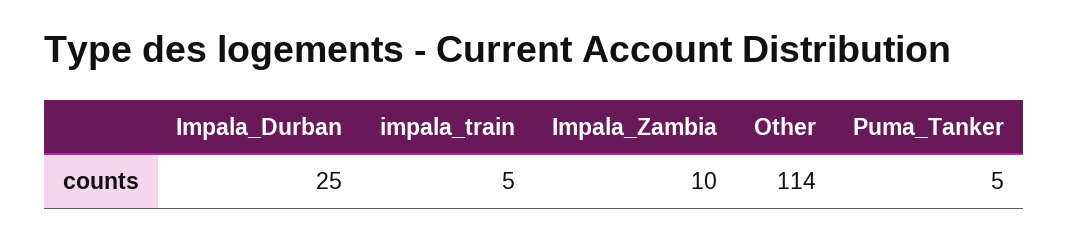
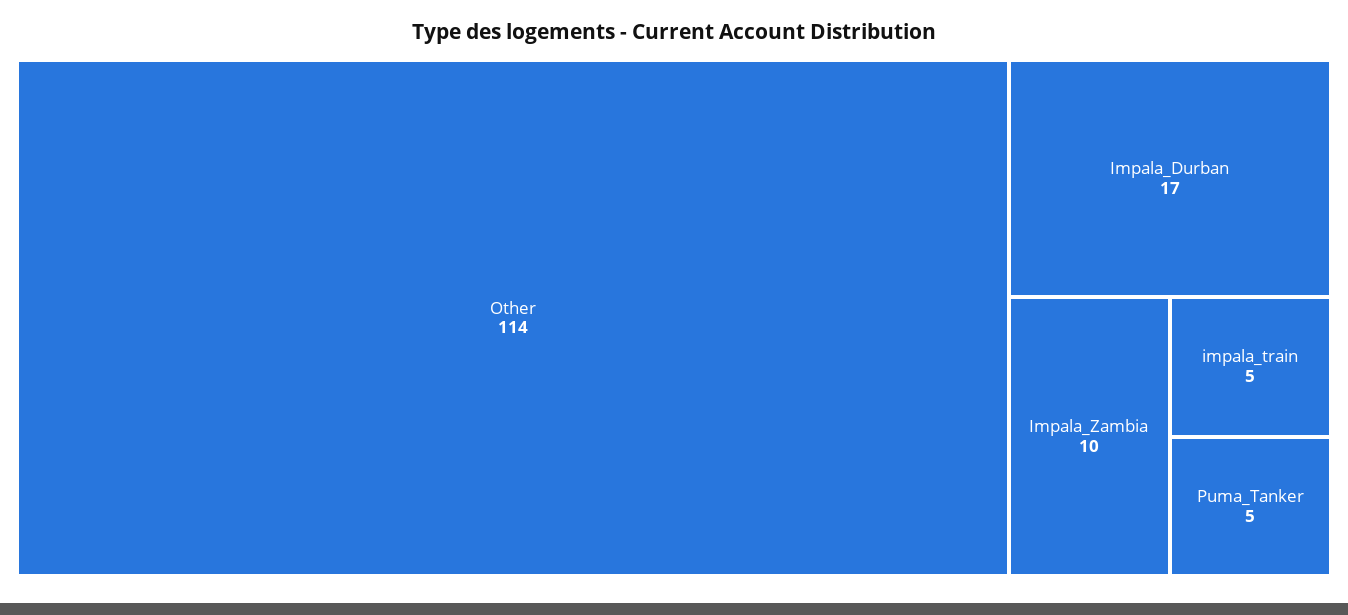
  {
-   "Impala_Durban": 25,
+   "Impala_Durban": 17,
    "impala_train": 5,
    "Impala_Zambia": 10,
    "Other": 114,
    "Puma_Tanker": 5
  }

